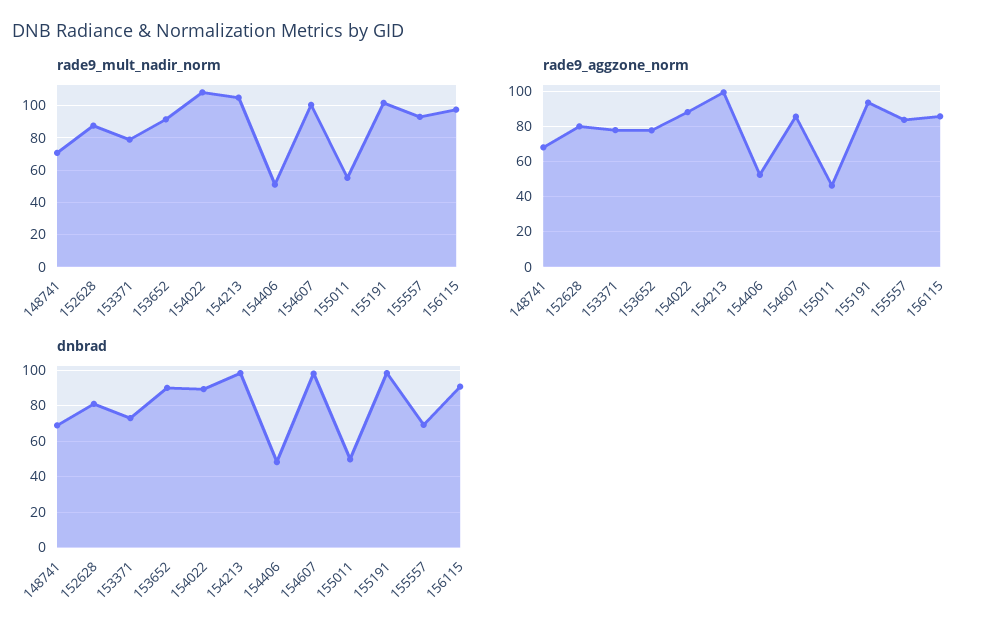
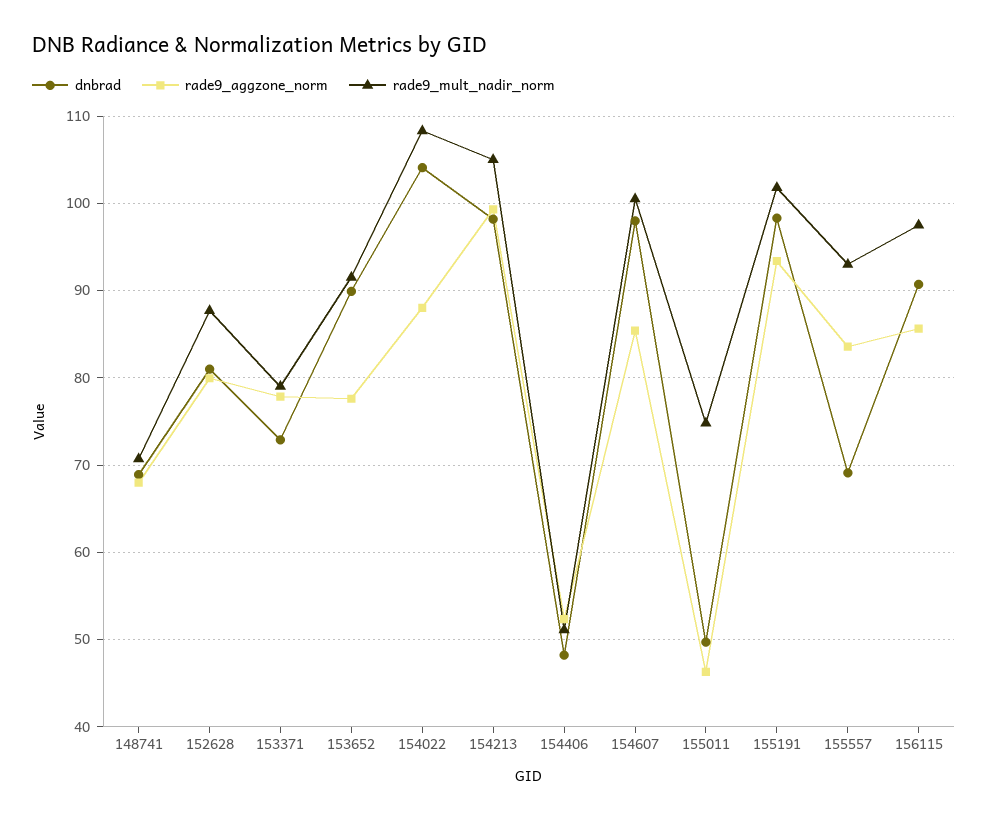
  {
    "rade9_mult_nadir_norm": {
      "148741": 71,
      "152628": 88,
      "153371": 79,
      "153652": 92,
      "154022": 108,
      "154213": 105,
      "154406": 51,
      "154607": 101,
-     "155011": 55,
+     "155011": 75,
      "155191": 102,
      "155557": 93,
      "156115": 98
    },
    "rade9_aggzone_norm": {
      "148741": 68,
      "152628": 80,
      "153371": 78,
      "153652": 78,
      "154022": 88,
      "154213": 99,
      "154406": 52,
      "154607": 85,
      "155011": 46,
      "155191": 93,
      "155557": 84,
      "156115": 86
    },
    "dnbrad": {
      "148741": 69,
      "152628": 81,
      "153371": 73,
      "153652": 90,
-     "154022": 90,
+     "154022": 104,
      "154213": 98,
      "154406": 48,
      "154607": 98,
      "155011": 50,
      "155191": 98,
      "155557": 69,
      "156115": 91
    }
  }

